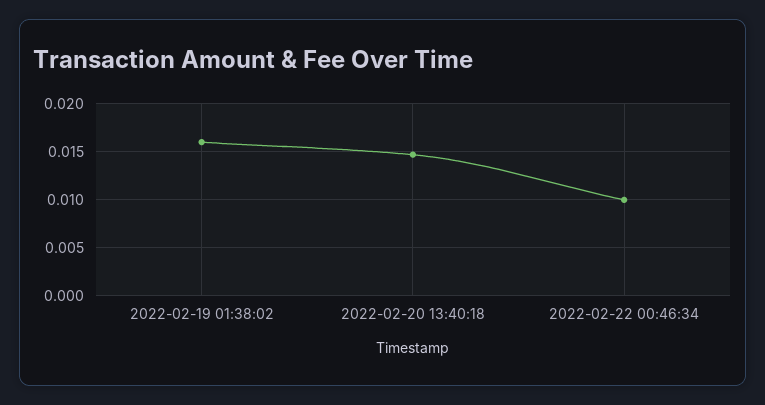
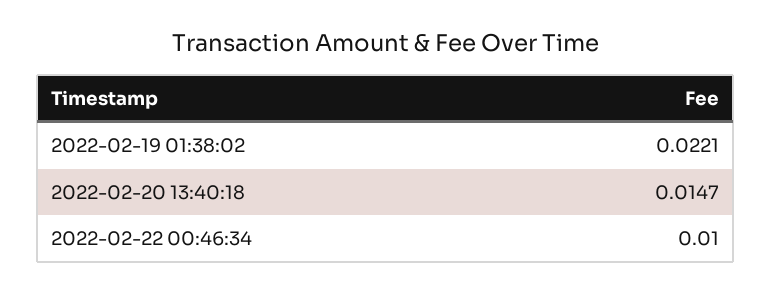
  {
-   "2022-02-19 01:38:02": 0.016,
+   "2022-02-19 01:38:02": 0.0221,
    "2022-02-20 13:40:18": 0.0147,
    "2022-02-22 00:46:34": 0.01
  }

